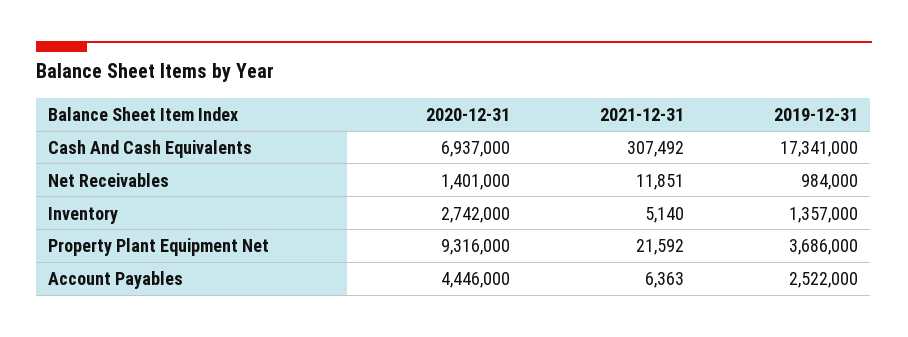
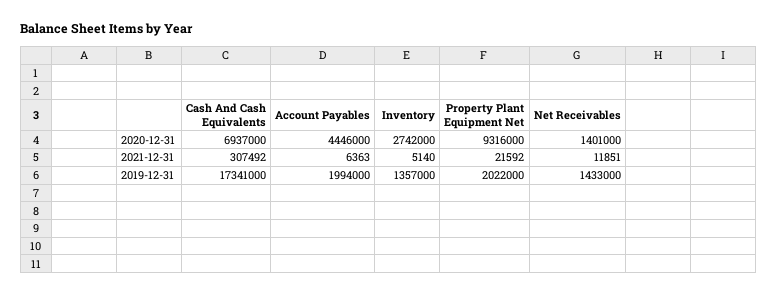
  {
    "2020-12-31": {
      "Cash And Cash Equivalents": 6937000,
      "Net Receivables": 1401000,
      "Inventory": 2742000,
      "Property Plant Equipment Net": 9316000,
      "Account Payables": 4446000
    },
    "2021-12-31": {
      "Cash And Cash Equivalents": 307492,
      "Net Receivables": 11851,
      "Inventory": 5140,
      "Property Plant Equipment Net": 21592,
      "Account Payables": 6363
    },
    "2019-12-31": {
      "Cash And Cash Equivalents": 17341000,
-     "Net Receivables": 984000,
+     "Net Receivables": 1433000,
      "Inventory": 1357000,
-     "Property Plant Equipment Net": 3686000,
+     "Property Plant Equipment Net": 2022000,
-     "Account Payables": 2522000
+     "Account Payables": 1994000
    }
  }

